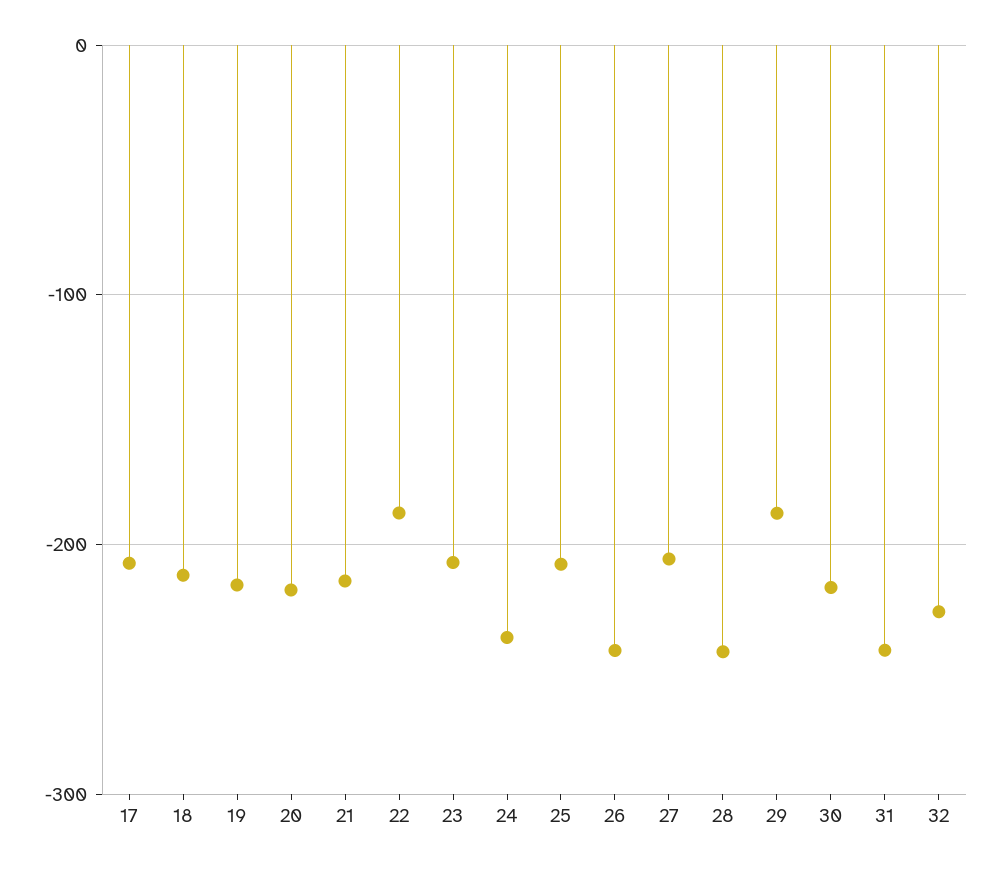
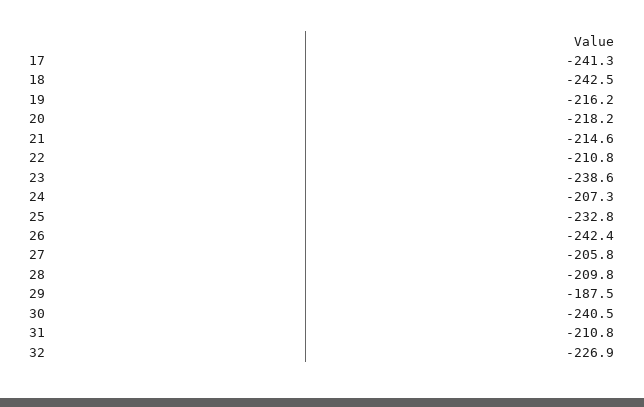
  {
-   "17": -210,
+   "17": -241.3,
-   "18": -210,
+   "18": -242.5,
    "19": -216.2,
    "20": -218.2,
    "21": -214.6,
-   "22": -190,
+   "22": -210.8,
-   "23": -210,
+   "23": -238.6,
-   "24": -240,
+   "24": -207.3,
-   "25": -210,
+   "25": -232.8,
    "26": -242.4,
    "27": -205.8,
-   "28": -240,
+   "28": -209.8,
    "29": -187.5,
-   "30": -220,
+   "30": -240.5,
-   "31": -240,
+   "31": -210.8,
    "32": -226.9
  }

